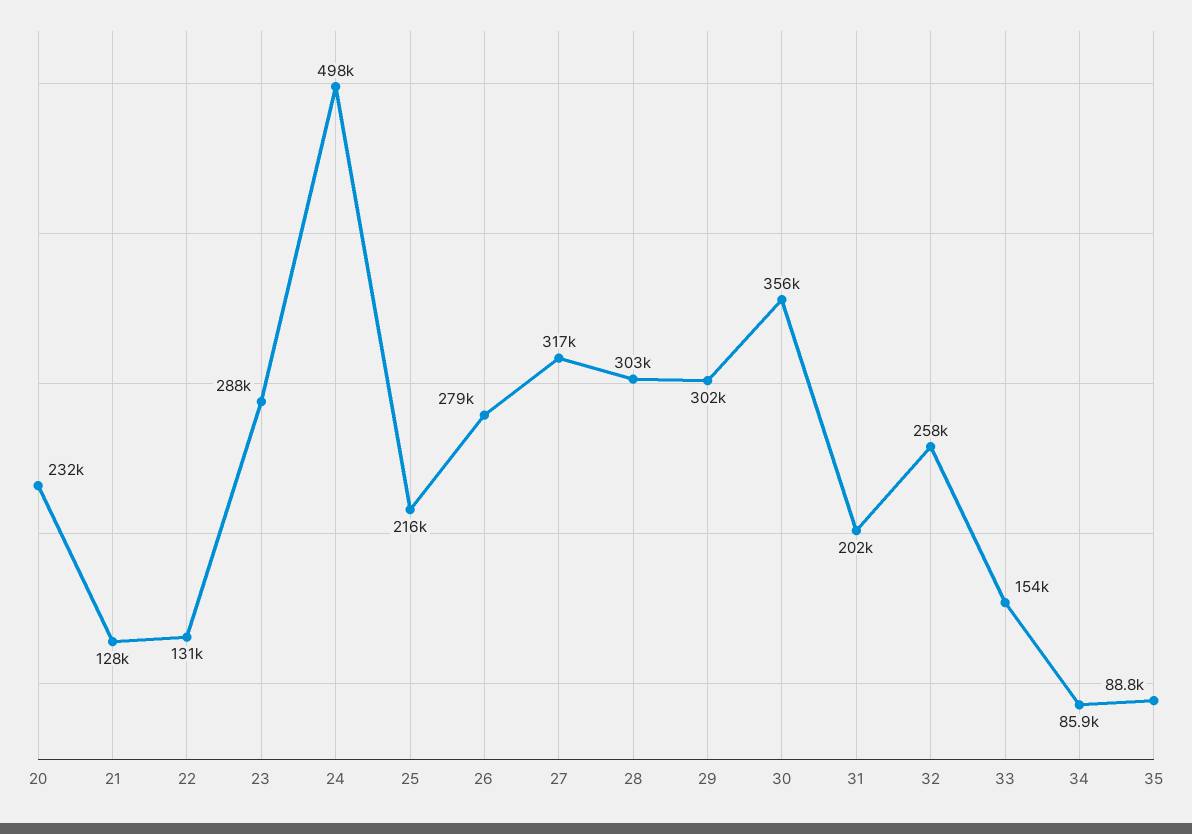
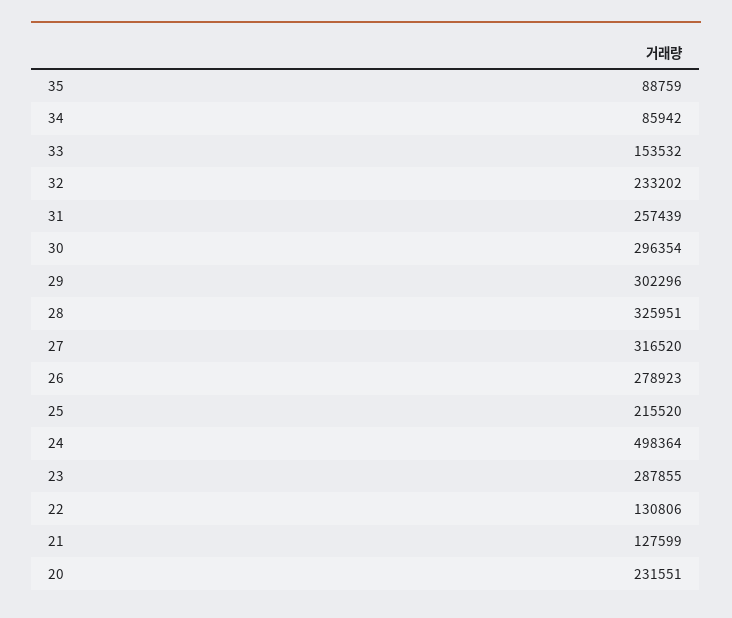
  {
    "20": 231551,
    "21": 127599,
    "22": 130806,
    "23": 287855,
    "24": 498364,
    "25": 215520,
    "26": 278923,
    "27": 316520,
-   "28": 303000,
+   "28": 325951,
    "29": 302296,
-   "30": 356000,
+   "30": 296354,
-   "31": 202000,
+   "31": 257439,
-   "32": 258000,
+   "32": 233202,
    "33": 153532,
    "34": 85942,
    "35": 88759
  }

